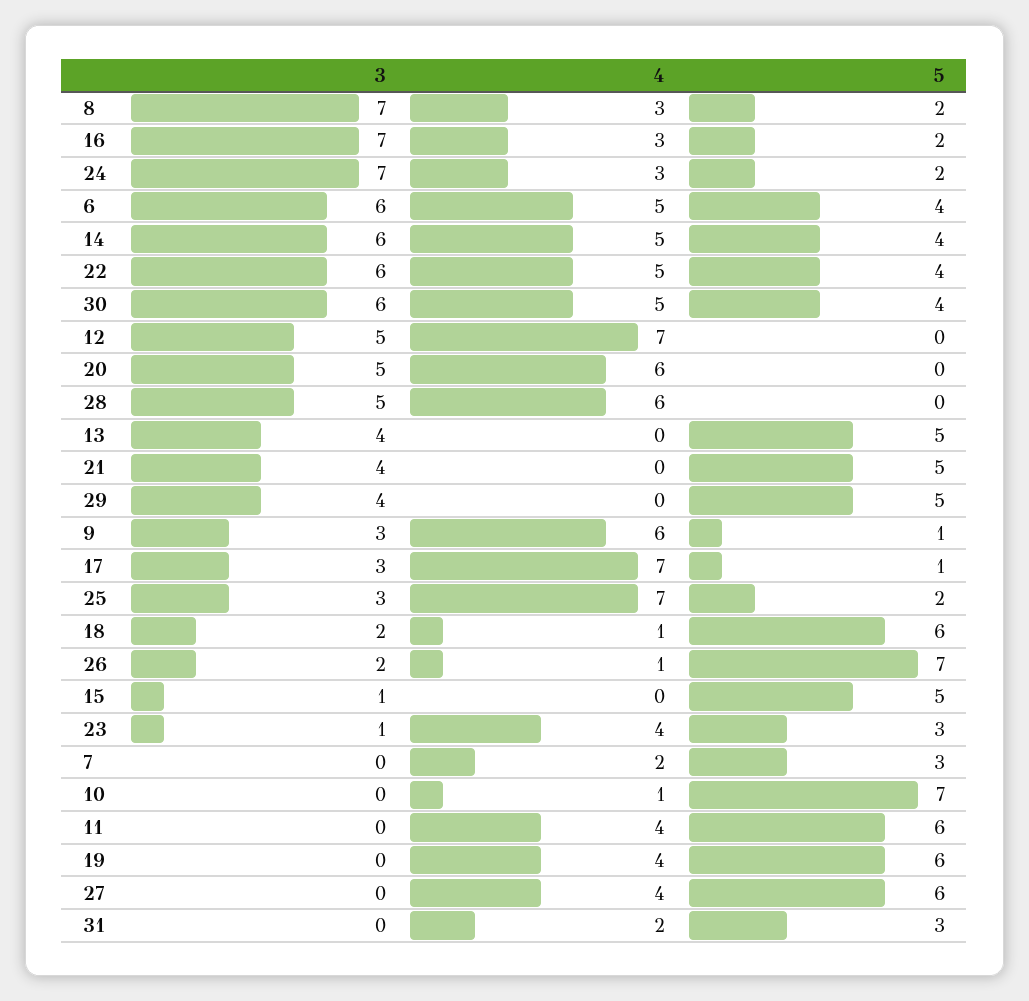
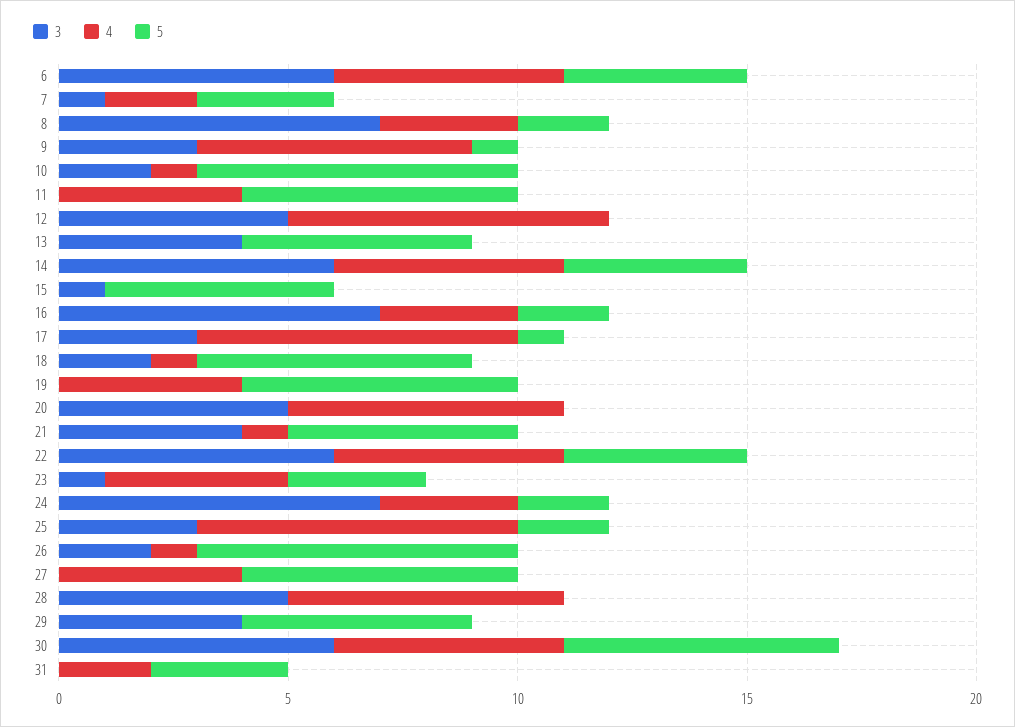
  {
    "3": {
      "8": 7,
      "16": 7,
      "24": 7,
      "6": 6,
      "14": 6,
      "22": 6,
      "30": 6,
      "12": 5,
      "20": 5,
      "28": 5,
      "13": 4,
      "21": 4,
      "29": 4,
      "9": 3,
      "17": 3,
      "25": 3,
      "18": 2,
      "26": 2,
      "15": 1,
      "23": 1,
-     "7": 0,
+     "7": 1,
-     "10": 0,
+     "10": 2,
      "11": 0,
      "19": 0,
      "27": 0,
      "31": 0
    },
    "4": {
      "8": 3,
      "16": 3,
      "24": 3,
      "6": 5,
      "14": 5,
      "22": 5,
      "30": 5,
      "12": 7,
      "20": 6,
      "28": 6,
      "13": 0,
-     "21": 0,
+     "21": 1,
      "29": 0,
      "9": 6,
      "17": 7,
      "25": 7,
      "18": 1,
      "26": 1,
      "15": 0,
      "23": 4,
      "7": 2,
      "10": 1,
      "11": 4,
      "19": 4,
      "27": 4,
      "31": 2
    },
    "5": {
      "8": 2,
      "16": 2,
      "24": 2,
      "6": 4,
      "14": 4,
      "22": 4,
-     "30": 4,
+     "30": 6,
      "12": 0,
      "20": 0,
      "28": 0,
      "13": 5,
      "21": 5,
      "29": 5,
      "9": 1,
      "17": 1,
      "25": 2,
      "18": 6,
      "26": 7,
      "15": 5,
      "23": 3,
      "7": 3,
      "10": 7,
      "11": 6,
      "19": 6,
      "27": 6,
      "31": 3
    }
  }

